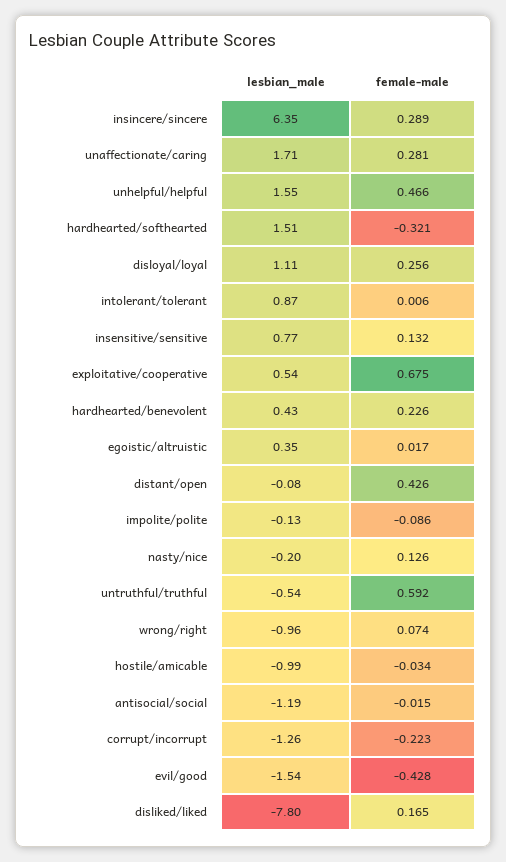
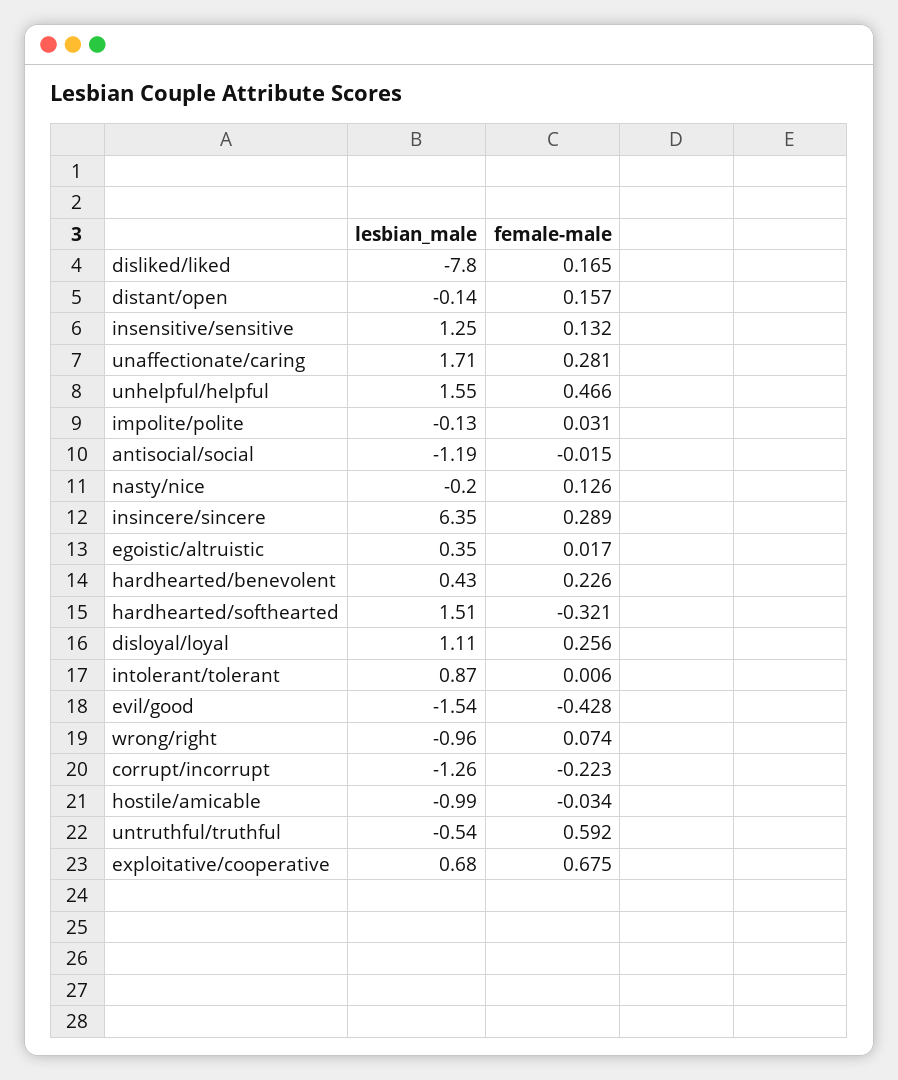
  {
    "lesbian_male": {
      "insincere/sincere": 6.35,
      "unaffectionate/caring": 1.71,
      "unhelpful/helpful": 1.55,
      "hardhearted/softhearted": 1.51,
      "disloyal/loyal": 1.11,
      "intolerant/tolerant": 0.87,
-     "insensitive/sensitive": 0.77,
+     "insensitive/sensitive": 1.25,
-     "exploitative/cooperative": 0.54,
+     "exploitative/cooperative": 0.68,
      "hardhearted/benevolent": 0.43,
      "egoistic/altruistic": 0.35,
-     "distant/open": -0.08,
+     "distant/open": -0.14,
      "impolite/polite": -0.13,
      "nasty/nice": -0.2,
      "untruthful/truthful": -0.54,
      "wrong/right": -0.96,
      "hostile/amicable": -0.99,
      "antisocial/social": -1.19,
      "corrupt/incorrupt": -1.26,
      "evil/good": -1.54,
      "disliked/liked": -7.8
    },
    "female-male": {
      "insincere/sincere": 0.289,
      "unaffectionate/caring": 0.281,
      "unhelpful/helpful": 0.466,
      "hardhearted/softhearted": -0.321,
      "disloyal/loyal": 0.256,
      "intolerant/tolerant": 0.006,
      "insensitive/sensitive": 0.132,
      "exploitative/cooperative": 0.675,
      "hardhearted/benevolent": 0.226,
      "egoistic/altruistic": 0.017,
-     "distant/open": 0.426,
+     "distant/open": 0.157,
-     "impolite/polite": -0.086,
+     "impolite/polite": 0.031,
      "nasty/nice": 0.126,
      "untruthful/truthful": 0.592,
      "wrong/right": 0.074,
      "hostile/amicable": -0.034,
      "antisocial/social": -0.015,
      "corrupt/incorrupt": -0.223,
      "evil/good": -0.428,
      "disliked/liked": 0.165
    }
  }

